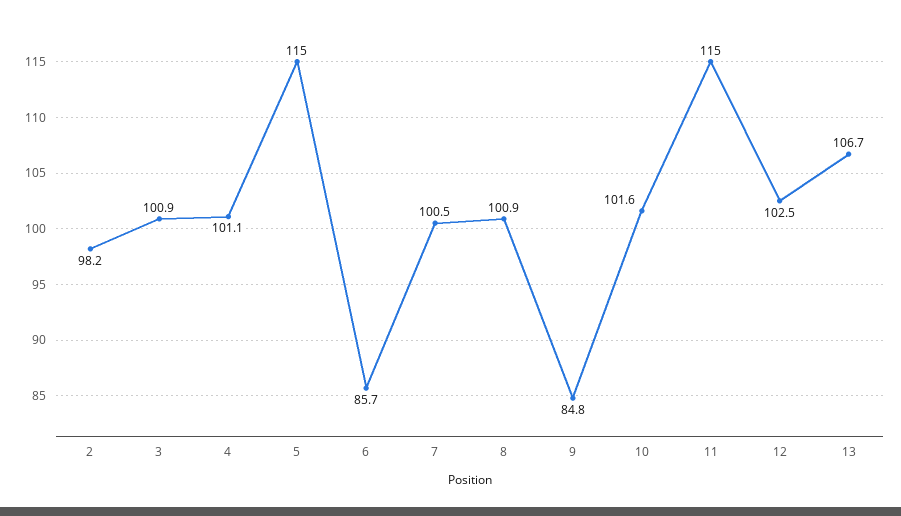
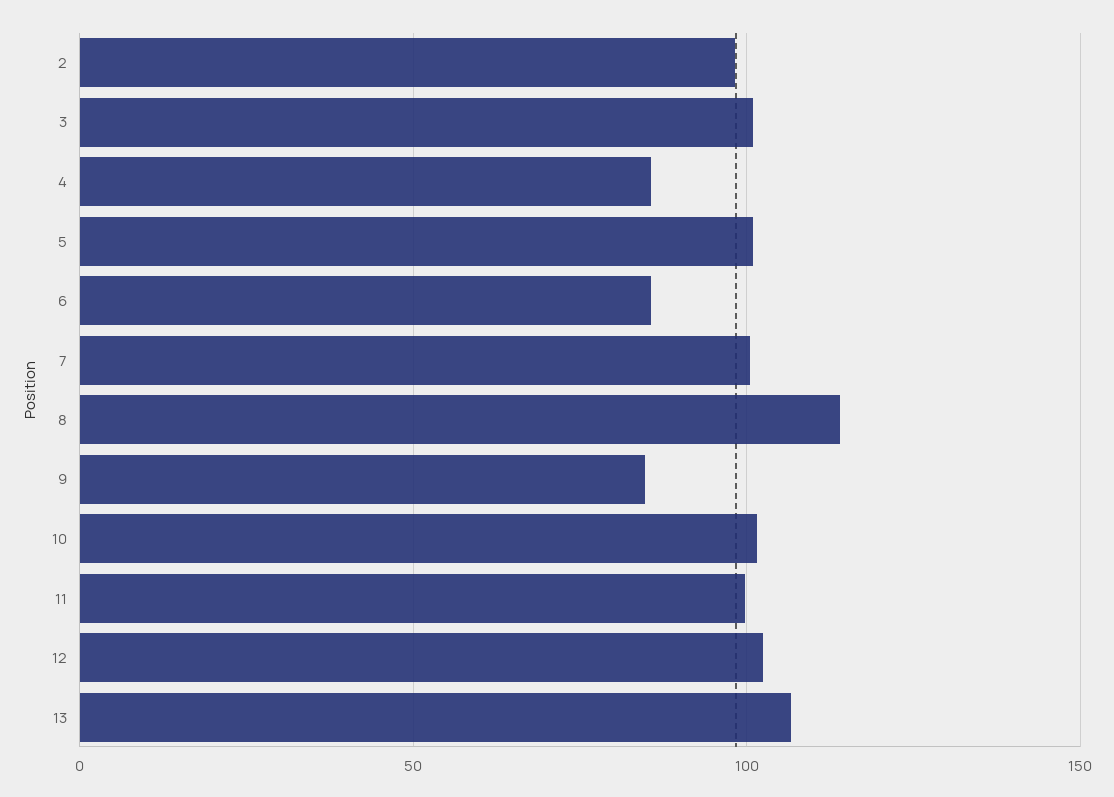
  {
    "2": 98.2,
    "3": 100.9,
-   "4": 101.1,
+   "4": 85,
-   "5": 115,
+   "5": 100,
    "6": 85.7,
    "7": 100.5,
-   "8": 100.9,
+   "8": 115,
    "9": 84.8,
    "10": 101.6,
-   "11": 115,
+   "11": 100,
    "12": 102.5,
    "13": 106.7
  }

